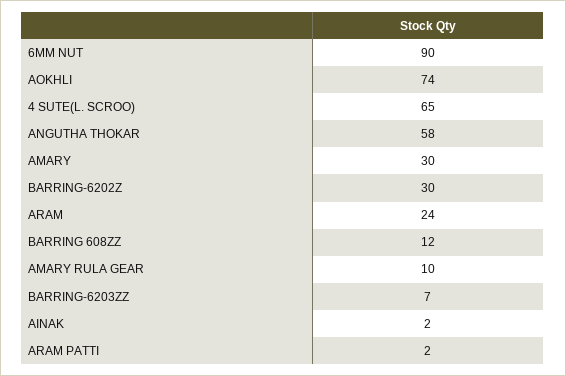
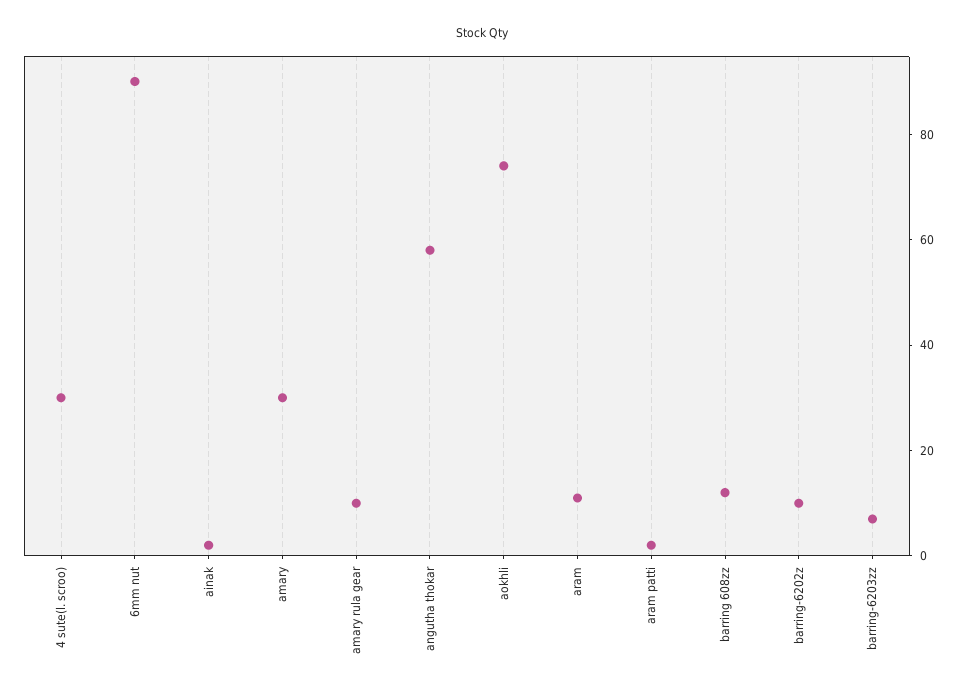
  {
    "6MM NUT": 90,
    "AOKHLI": 74,
-   "4 SUTE(L. SCROO)": 65,
+   "4 SUTE(L. SCROO)": 30,
    "ANGUTHA THOKAR": 58,
    "AMARY": 30,
-   "BARRING-6202Z": 30,
+   "BARRING-6202Z": 10,
-   "ARAM": 24,
+   "ARAM": 10,
    "BARRING 608ZZ": 12,
    "AMARY RULA GEAR": 10,
    "BARRING-6203ZZ": 7,
    "AINAK": 2,
    "ARAM PATTI": 2
  }

